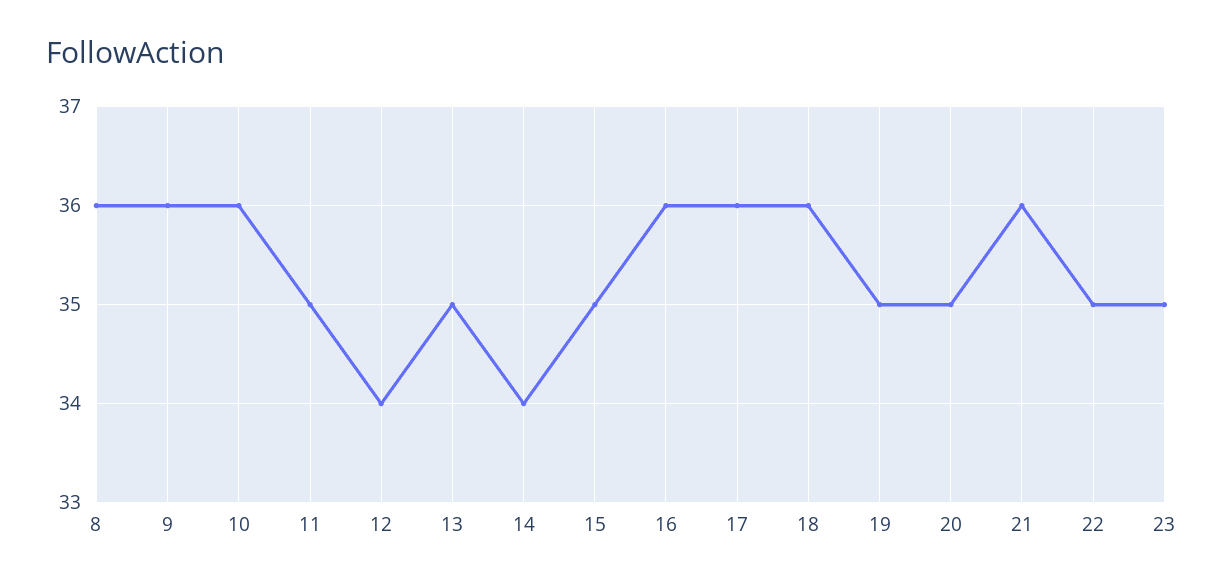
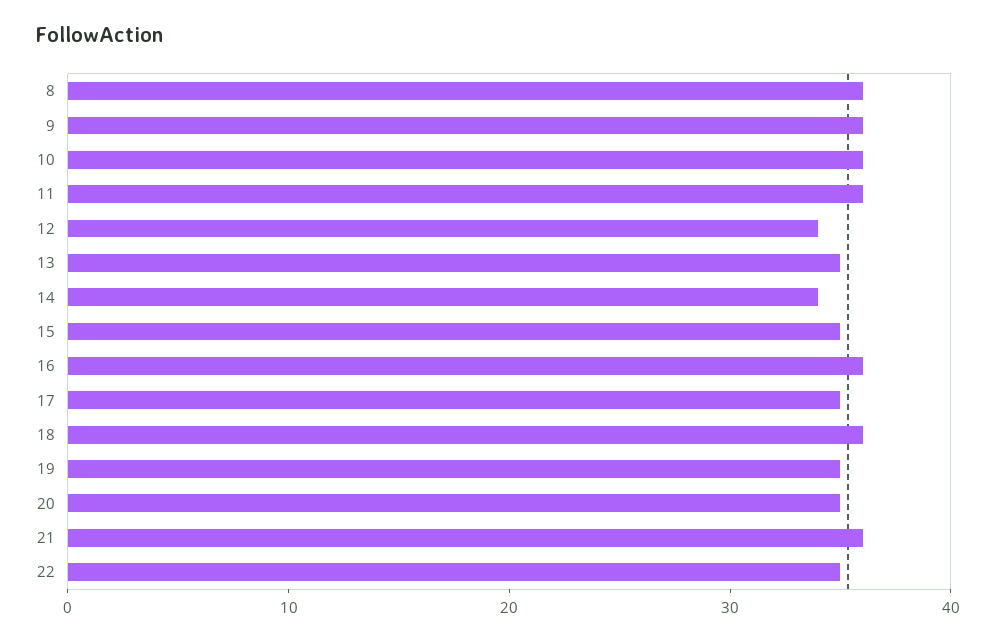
  {
    "8": 36,
    "9": 36,
    "10": 36,
-   "11": 35,
+   "11": 36,
    "12": 34,
    "13": 35,
    "14": 34,
    "15": 35,
    "16": 36,
-   "17": 36,
+   "17": 35,
    "18": 36,
    "19": 35,
    "20": 35,
    "21": 36,
-   "22": 35,
+   "22": 35
-   "23": 35
  }

